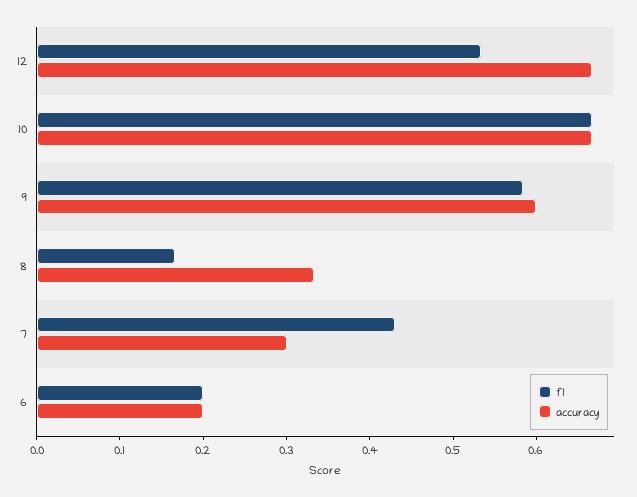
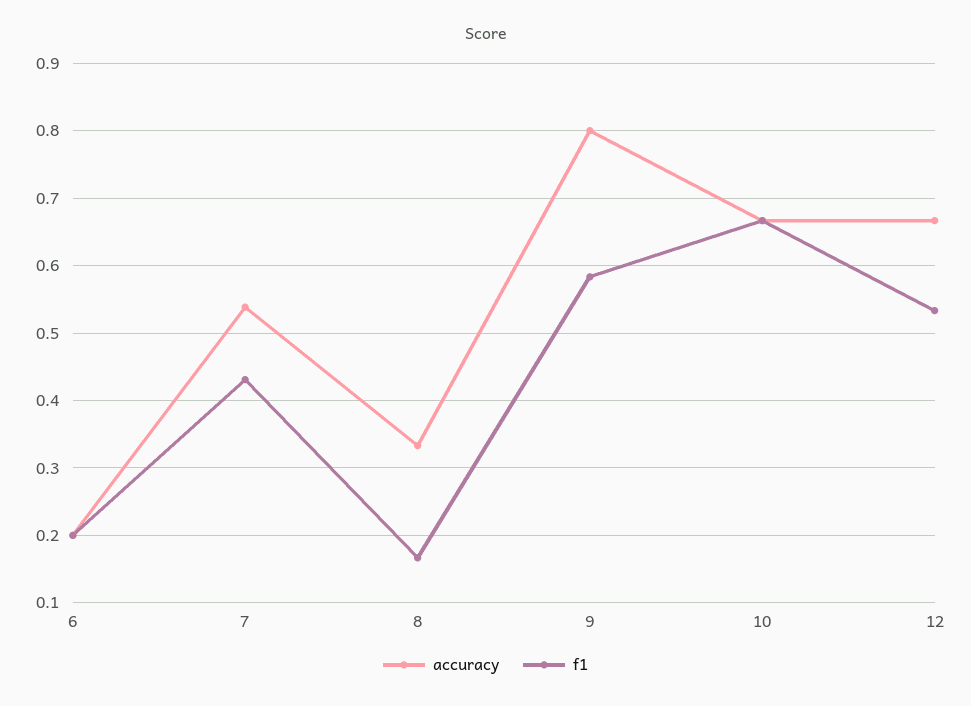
  {
    "f1": {
      "12": 0.53,
      "10": 0.67,
      "9": 0.58,
      "8": 0.17,
      "7": 0.43,
      "6": 0.2
    },
    "accuracy": {
      "12": 0.67,
      "10": 0.67,
-     "9": 0.6,
+     "9": 0.8,
      "8": 0.33,
-     "7": 0.3,
+     "7": 0.54,
      "6": 0.2
    }
  }

